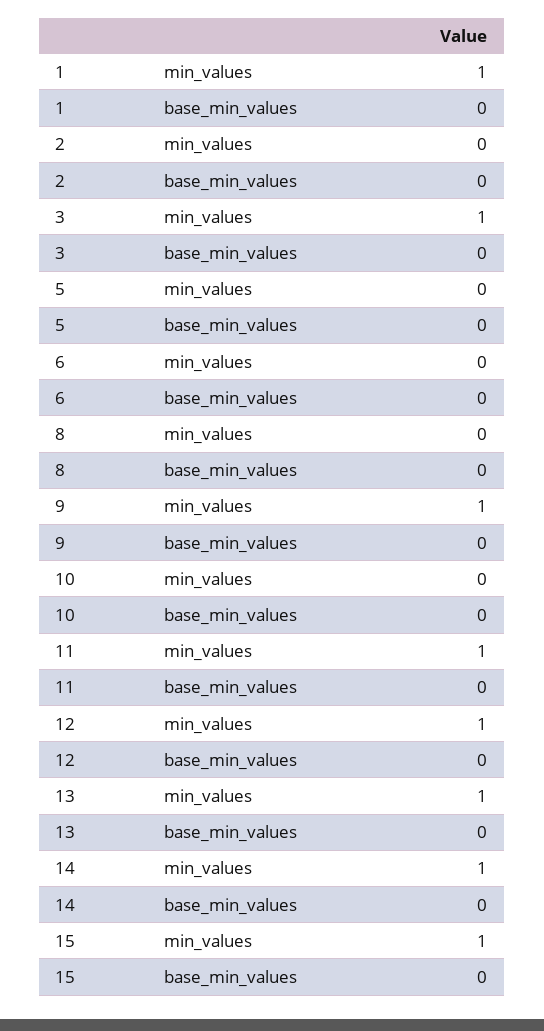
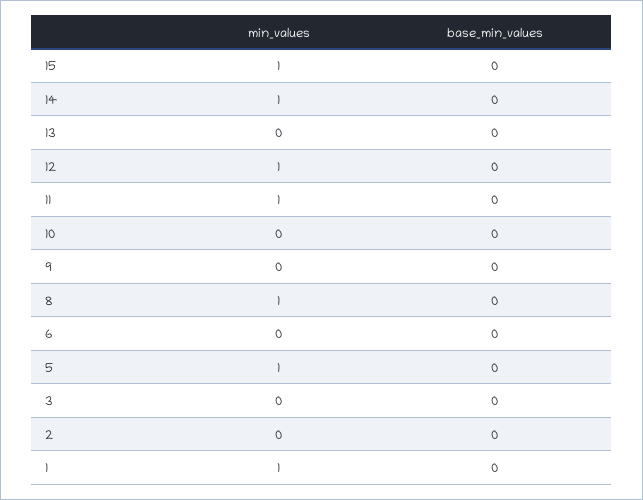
  {
    "1": {
      "min_values": 1,
      "base_min_values": 0
    },
    "2": {
      "min_values": 0,
      "base_min_values": 0
    },
    "3": {
-     "min_values": 1,
+     "min_values": 0,
      "base_min_values": 0
    },
    "5": {
-     "min_values": 0,
+     "min_values": 1,
      "base_min_values": 0
    },
    "6": {
      "min_values": 0,
      "base_min_values": 0
    },
    "8": {
-     "min_values": 0,
+     "min_values": 1,
      "base_min_values": 0
    },
    "9": {
-     "min_values": 1,
+     "min_values": 0,
      "base_min_values": 0
    },
    "10": {
      "min_values": 0,
      "base_min_values": 0
    },
    "11": {
      "min_values": 1,
      "base_min_values": 0
    },
    "12": {
      "min_values": 1,
      "base_min_values": 0
    },
    "13": {
-     "min_values": 1,
+     "min_values": 0,
      "base_min_values": 0
    },
    "14": {
      "min_values": 1,
      "base_min_values": 0
    },
    "15": {
      "min_values": 1,
      "base_min_values": 0
    }
  }

